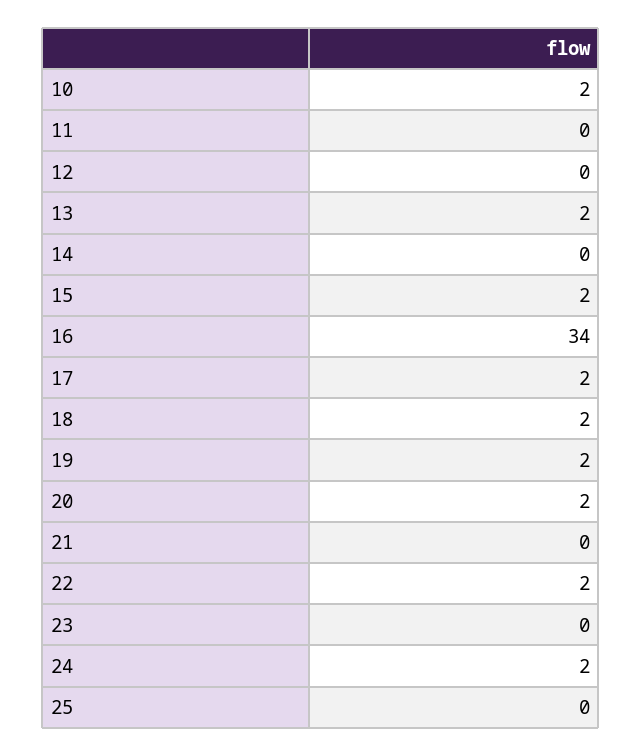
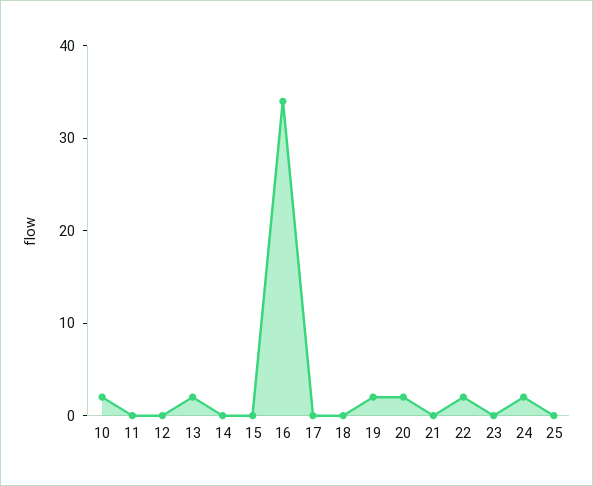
  {
    "10": 2,
    "11": 0,
    "12": 0,
    "13": 2,
    "14": 0,
-   "15": 2,
+   "15": 0,
    "16": 34,
-   "17": 2,
+   "17": 0,
-   "18": 2,
+   "18": 0,
    "19": 2,
    "20": 2,
    "21": 0,
    "22": 2,
    "23": 0,
    "24": 2,
    "25": 0
  }

